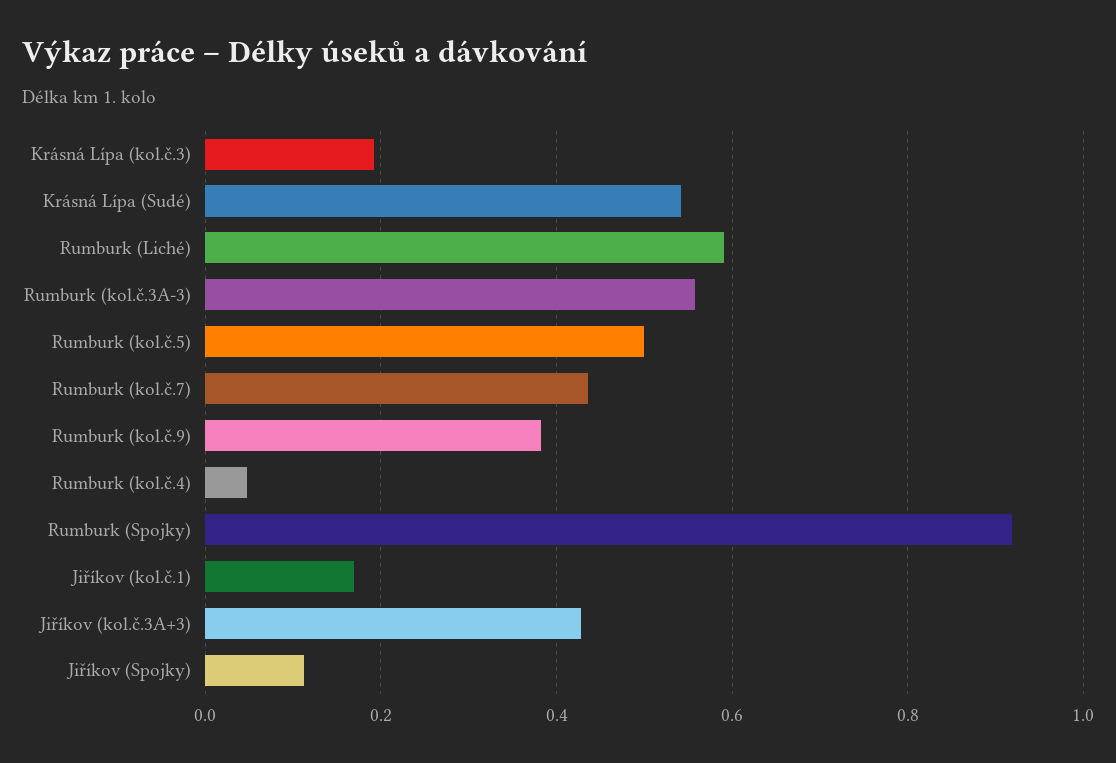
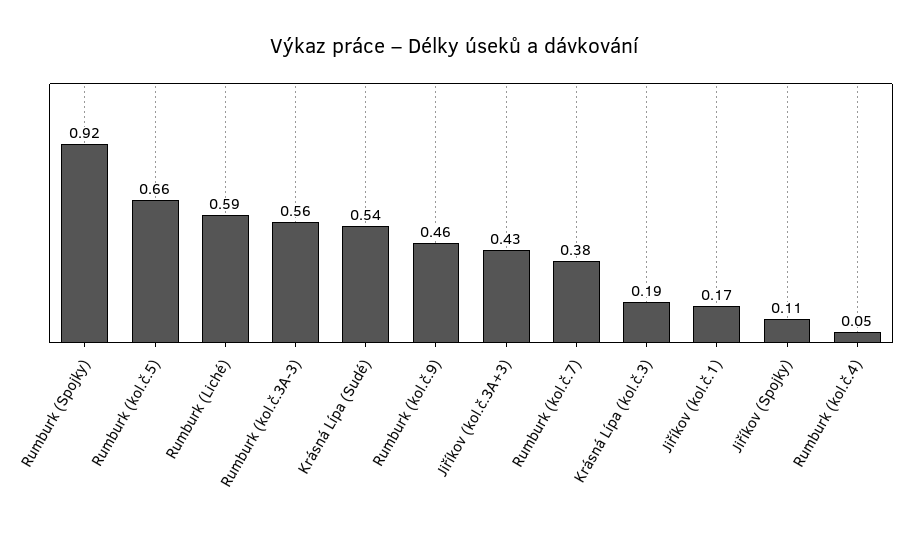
  {
    "Krásná Lípa (kol.č.3)": 0.19,
    "Krásná Lípa (Sudé)": 0.54,
    "Rumburk (Liché)": 0.59,
    "Rumburk (kol.č.3A-3)": 0.56,
-   "Rumburk (kol.č.5)": 0.5,
+   "Rumburk (kol.č.5)": 0.66,
-   "Rumburk (kol.č.7)": 0.44,
+   "Rumburk (kol.č.7)": 0.38,
-   "Rumburk (kol.č.9)": 0.38,
+   "Rumburk (kol.č.9)": 0.46,
    "Rumburk (kol.č.4)": 0.05,
    "Rumburk (Spojky)": 0.92,
    "Jiříkov (kol.č.1)": 0.17,
    "Jiříkov (kol.č.3A+3)": 0.43,
    "Jiříkov (Spojky)": 0.11
  }

